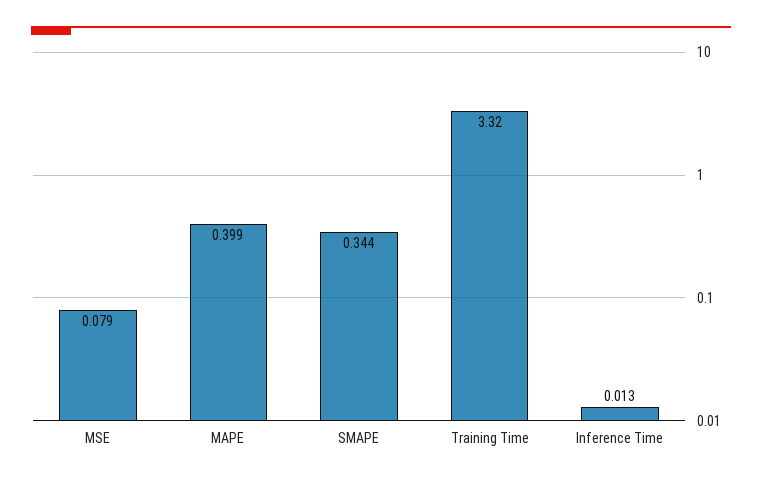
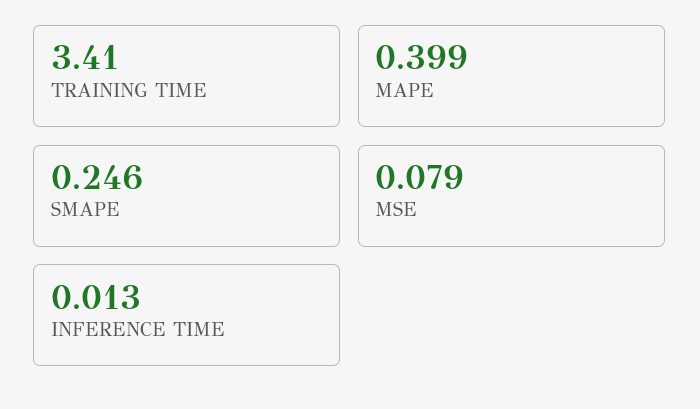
  {
    "MSE": 0.079,
    "MAPE": 0.399,
-   "SMAPE": 0.344,
+   "SMAPE": 0.246,
-   "Training Time": 3.32,
+   "Training Time": 3.41,
    "Inference Time": 0.013
  }

